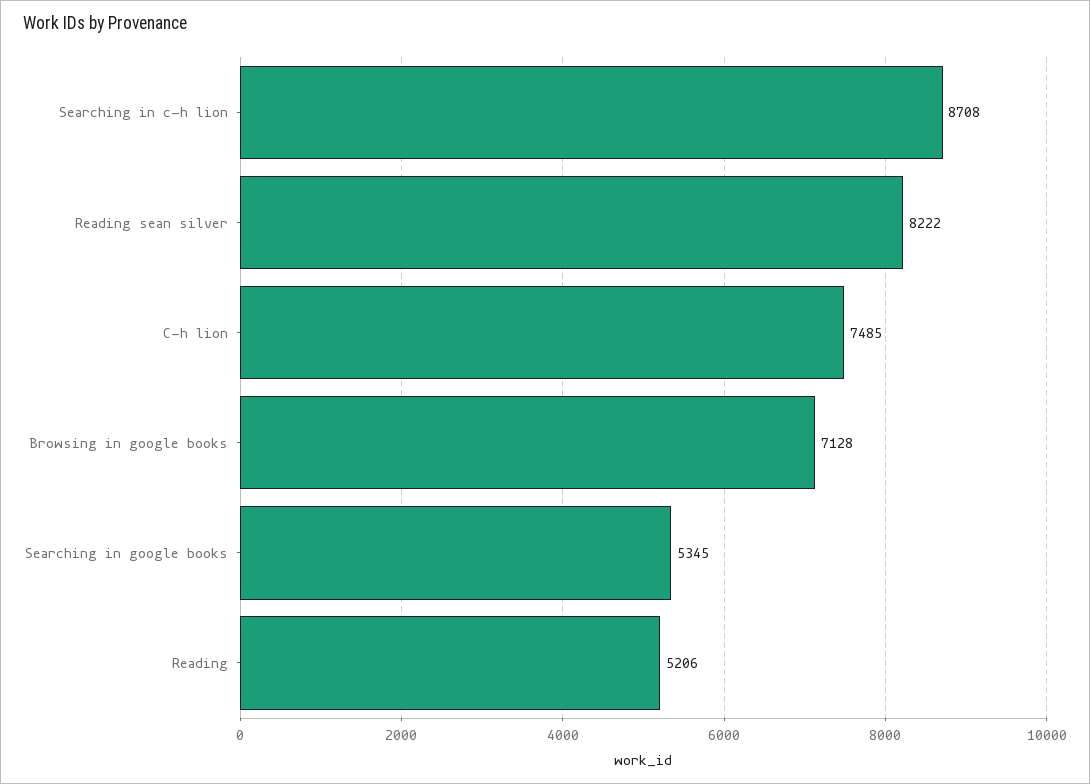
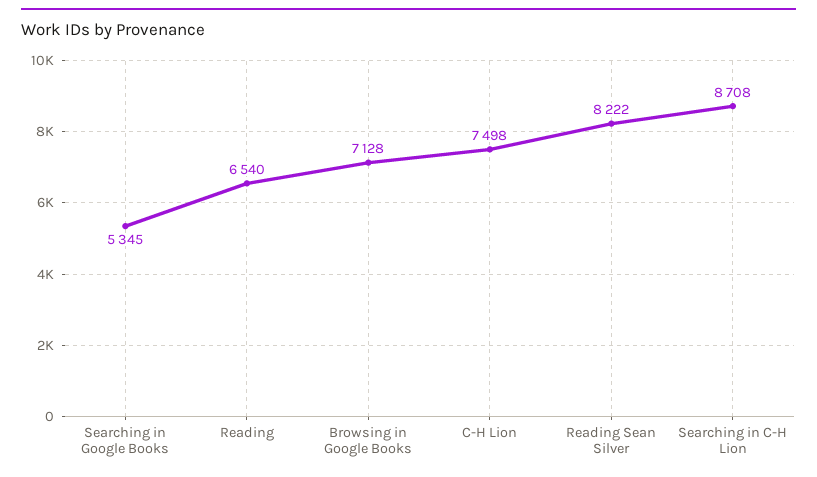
  {
    "Searching in c-h lion": 8708,
    "Reading sean silver": 8222,
-   "C-h lion": 7485,
+   "C-h lion": 7498,
    "Browsing in google books": 7128,
    "Searching in google books": 5345,
-   "Reading": 5206
+   "Reading": 6540
  }

